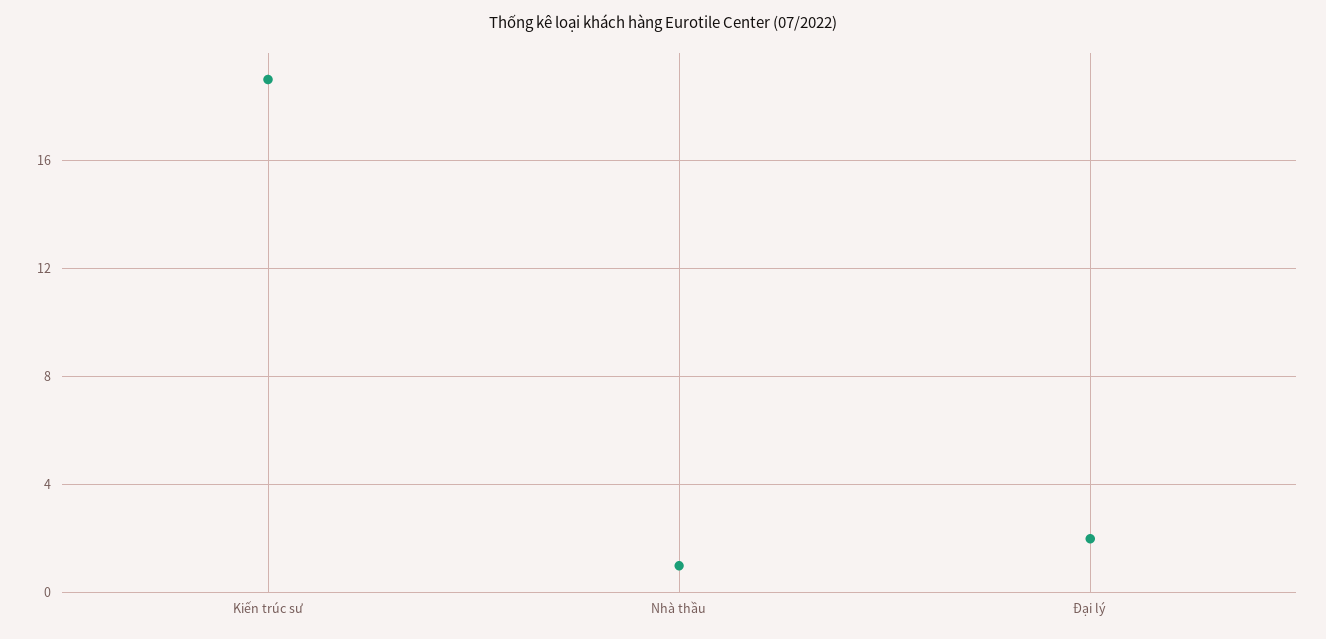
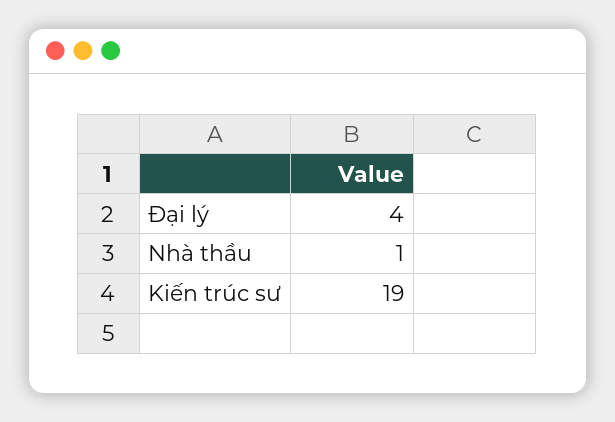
  {
    "Kiến trúc sư": 19,
    "Nhà thầu": 1,
-   "Đại lý": 2
+   "Đại lý": 4
  }

